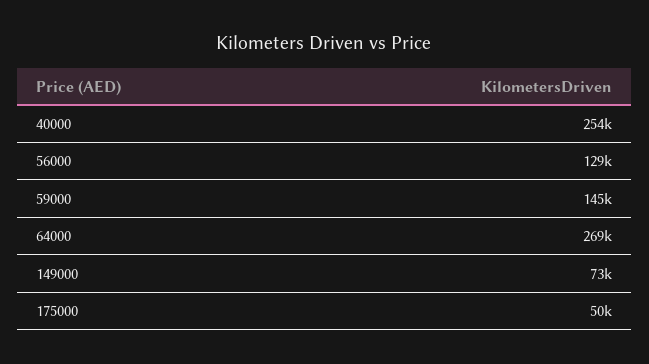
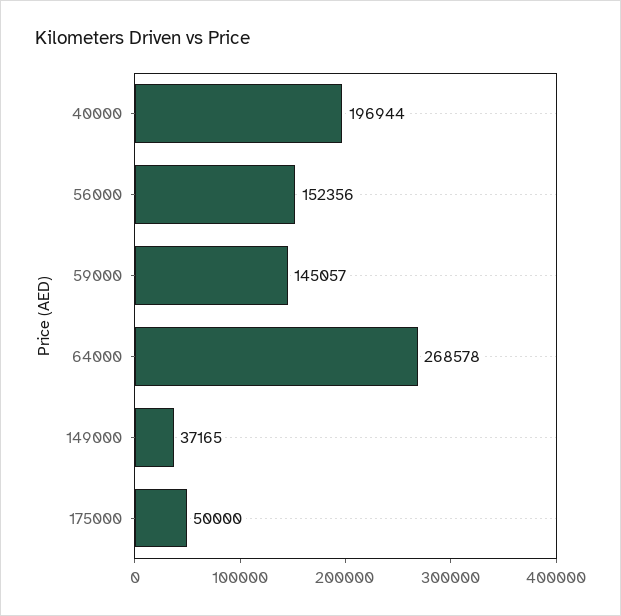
  {
-   "40000": 254000,
+   "40000": 196944,
-   "56000": 129000,
+   "56000": 152356,
    "59000": 145057,
    "64000": 268578,
-   "149000": 73000,
+   "149000": 37165,
    "175000": 50000
  }

